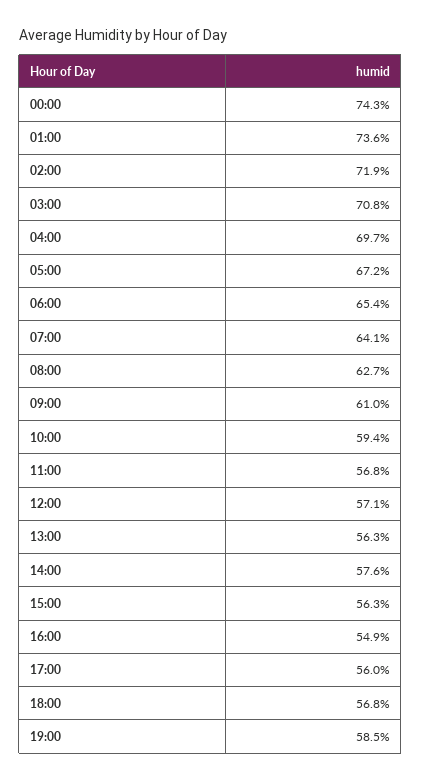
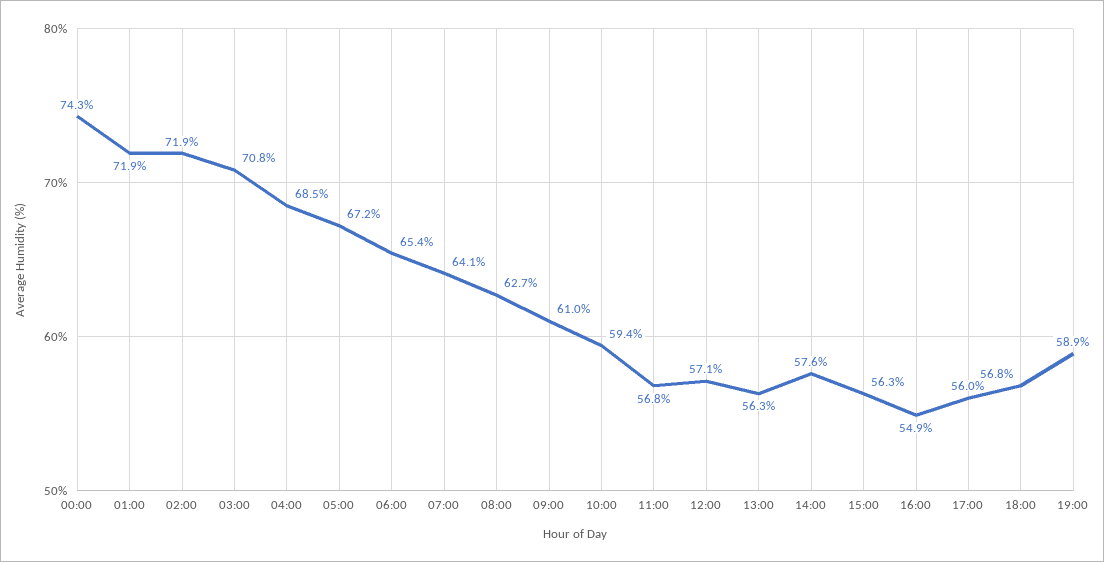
  {
    "00:00": 74.3,
-   "01:00": 73.6,
+   "01:00": 71.9,
    "02:00": 71.9,
    "03:00": 70.8,
-   "04:00": 69.7,
+   "04:00": 68.5,
    "05:00": 67.2,
    "06:00": 65.4,
    "07:00": 64.1,
    "08:00": 62.7,
    "09:00": 61,
    "10:00": 59.4,
    "11:00": 56.8,
    "12:00": 57.1,
    "13:00": 56.3,
    "14:00": 57.6,
    "15:00": 56.3,
    "16:00": 54.9,
    "17:00": 56,
    "18:00": 56.8,
-   "19:00": 58.5
+   "19:00": 58.9
  }

